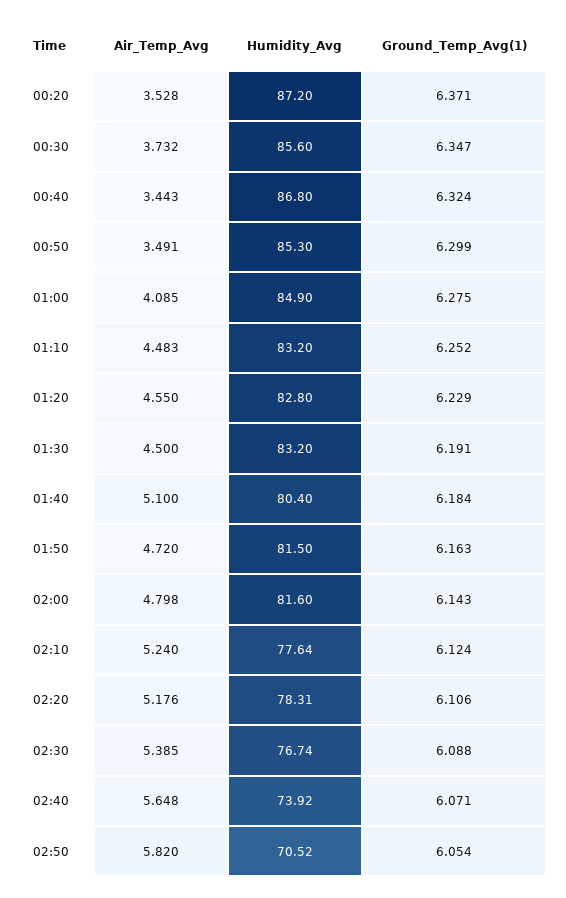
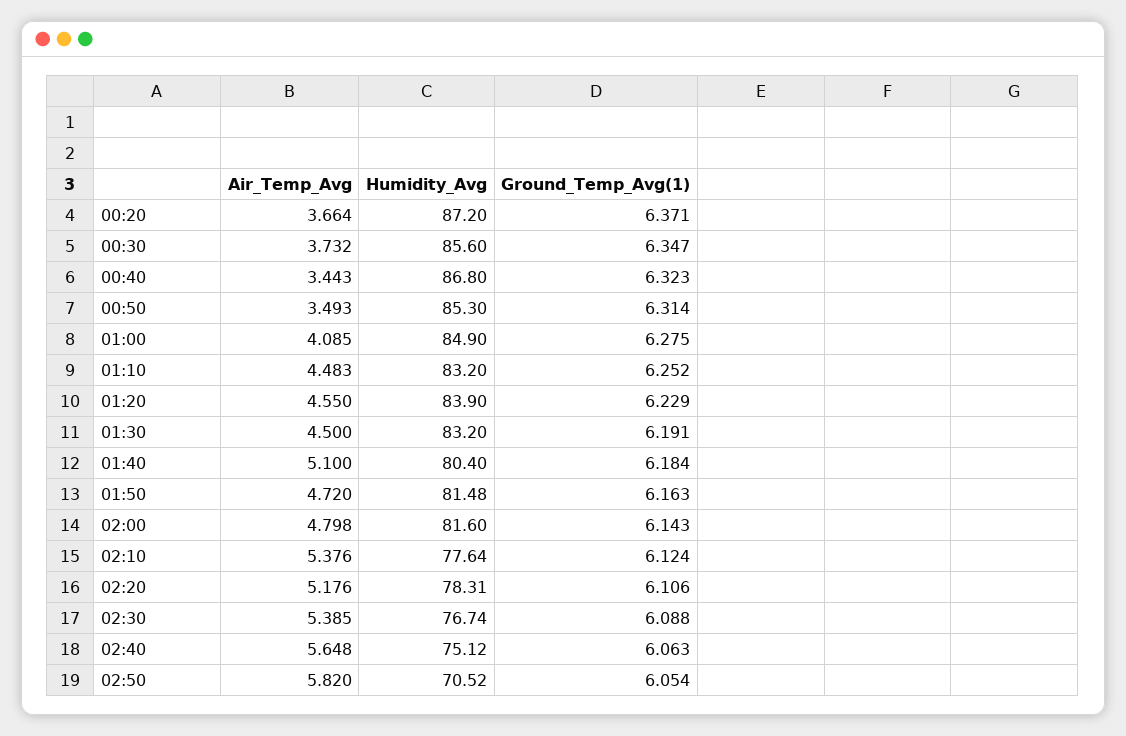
  {
    "Air_Temp_Avg": {
-     "00:20": 3.528,
+     "00:20": 3.664,
      "00:30": 3.732,
      "00:40": 3.443,
-     "00:50": 3.491,
+     "00:50": 3.493,
      "01:00": 4.085,
      "01:10": 4.483,
      "01:20": 4.55,
      "01:30": 4.5,
      "01:40": 5.1,
      "01:50": 4.72,
      "02:00": 4.798,
-     "02:10": 5.24,
+     "02:10": 5.376,
      "02:20": 5.176,
      "02:30": 5.385,
      "02:40": 5.648,
      "02:50": 5.82
    },
    "Humidity_Avg": {
      "00:20": 87.2,
      "00:30": 85.6,
      "00:40": 86.8,
      "00:50": 85.3,
      "01:00": 84.9,
      "01:10": 83.2,
-     "01:20": 82.8,
+     "01:20": 83.9,
      "01:30": 83.2,
      "01:40": 80.4,
-     "01:50": 81.5,
+     "01:50": 81.48,
      "02:00": 81.6,
      "02:10": 77.64,
      "02:20": 78.31,
      "02:30": 76.74,
-     "02:40": 73.92,
+     "02:40": 75.12,
      "02:50": 70.52
    },
    "Ground_Temp_Avg(1)": {
      "00:20": 6.371,
      "00:30": 6.347,
-     "00:40": 6.324,
+     "00:40": 6.323,
-     "00:50": 6.299,
+     "00:50": 6.314,
      "01:00": 6.275,
      "01:10": 6.252,
      "01:20": 6.229,
      "01:30": 6.191,
      "01:40": 6.184,
      "01:50": 6.163,
      "02:00": 6.143,
      "02:10": 6.124,
      "02:20": 6.106,
      "02:30": 6.088,
-     "02:40": 6.071,
+     "02:40": 6.063,
      "02:50": 6.054
    }
  }

